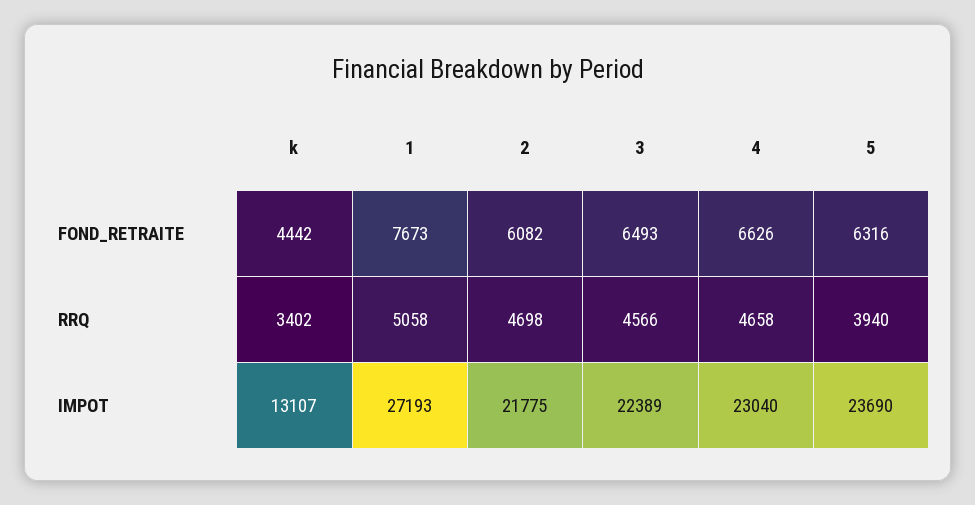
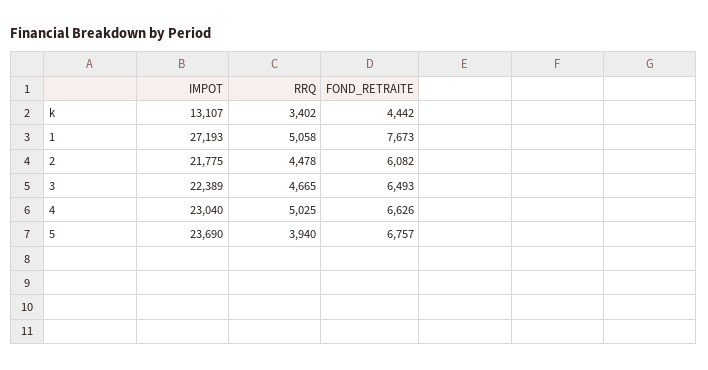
  {
    "k": {
      "FOND_RETRAITE": 4442,
      "RRQ": 3402,
      "IMPOT": 13107
    },
    "1": {
      "FOND_RETRAITE": 7673,
      "RRQ": 5058,
      "IMPOT": 27193
    },
    "2": {
      "FOND_RETRAITE": 6082,
-     "RRQ": 4698,
+     "RRQ": 4478,
      "IMPOT": 21775
    },
    "3": {
      "FOND_RETRAITE": 6493,
-     "RRQ": 4566,
+     "RRQ": 4665,
      "IMPOT": 22389
    },
    "4": {
      "FOND_RETRAITE": 6626,
-     "RRQ": 4658,
+     "RRQ": 5025,
      "IMPOT": 23040
    },
    "5": {
-     "FOND_RETRAITE": 6316,
+     "FOND_RETRAITE": 6757,
      "RRQ": 3940,
      "IMPOT": 23690
    }
  }

